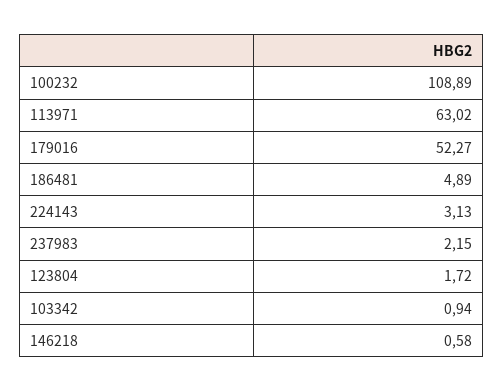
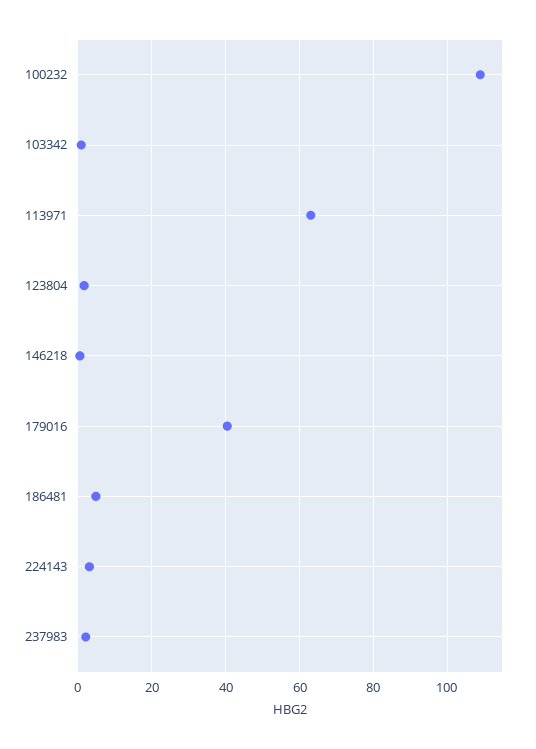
  {
    "100232": 108.89,
    "113971": 63.02,
-   "179016": 52.27,
+   "179016": 40,
    "186481": 4.89,
    "224143": 3.13,
    "237983": 2.15,
    "123804": 1.72,
    "103342": 0.94,
    "146218": 0.58
  }

